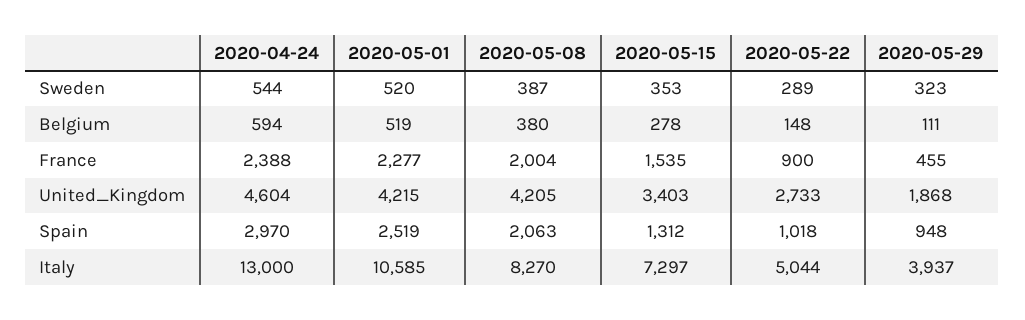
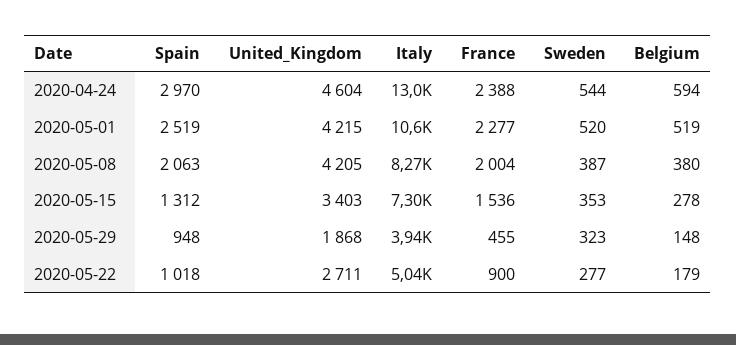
  {
    "2020-04-24": {
      "Sweden": 544,
      "Belgium": 594,
      "France": 2388,
      "United_Kingdom": 4604,
      "Spain": 2970,
      "Italy": 13000
    },
    "2020-05-01": {
      "Sweden": 520,
      "Belgium": 519,
      "France": 2277,
      "United_Kingdom": 4215,
      "Spain": 2519,
      "Italy": 10585
    },
    "2020-05-08": {
      "Sweden": 387,
      "Belgium": 380,
      "France": 2004,
      "United_Kingdom": 4205,
      "Spain": 2063,
      "Italy": 8270
    },
    "2020-05-15": {
      "Sweden": 353,
      "Belgium": 278,
-     "France": 1535,
+     "France": 1536,
      "United_Kingdom": 3403,
      "Spain": 1312,
      "Italy": 7297
    },
    "2020-05-22": {
-     "Sweden": 289,
+     "Sweden": 277,
-     "Belgium": 148,
+     "Belgium": 179,
      "France": 900,
-     "United_Kingdom": 2733,
+     "United_Kingdom": 2711,
      "Spain": 1018,
      "Italy": 5044
    },
    "2020-05-29": {
      "Sweden": 323,
-     "Belgium": 111,
+     "Belgium": 148,
      "France": 455,
      "United_Kingdom": 1868,
      "Spain": 948,
      "Italy": 3937
    }
  }

